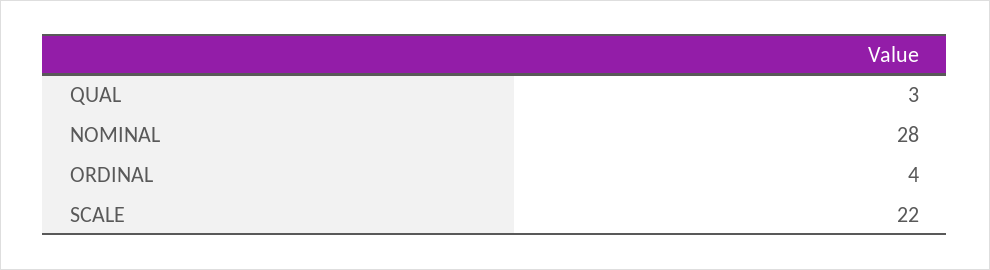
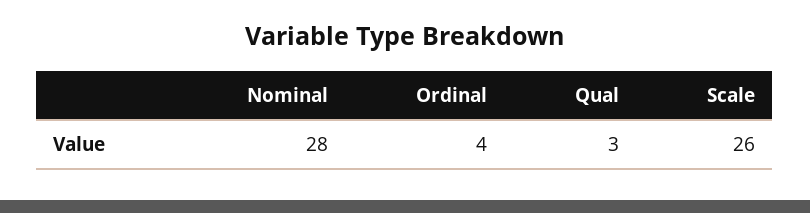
  {
    "QUAL": 3,
    "NOMINAL": 28,
    "ORDINAL": 4,
-   "SCALE": 22
+   "SCALE": 26
  }

